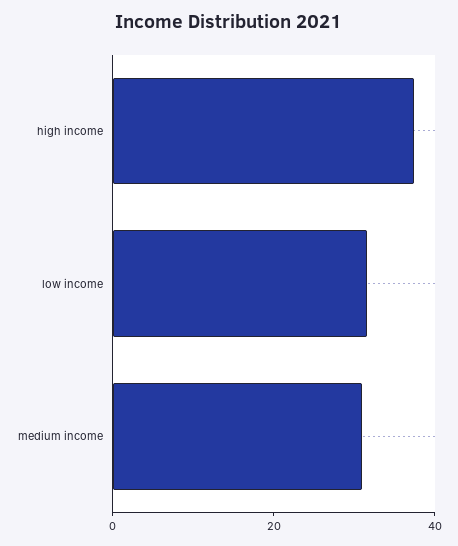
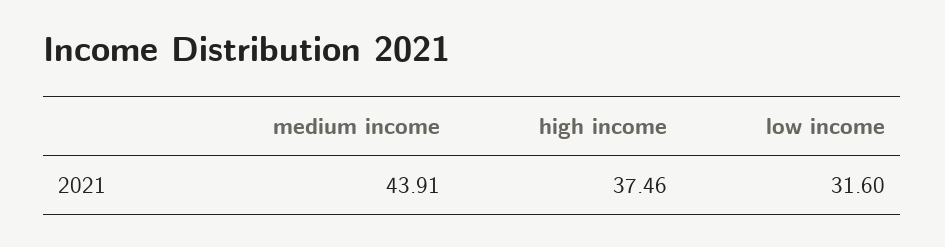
  {
    "high income": 37.46,
    "low income": 31.6,
-   "medium income": 30
+   "medium income": 43.91
  }

